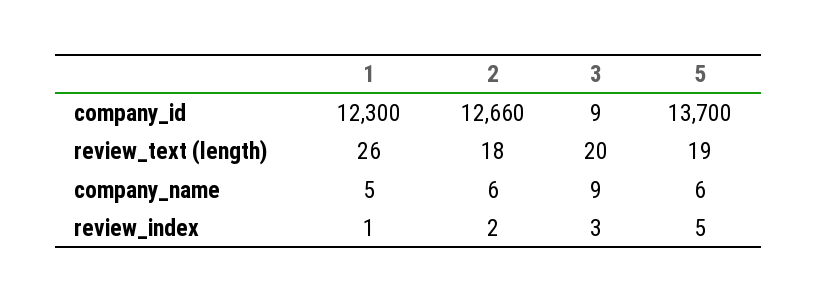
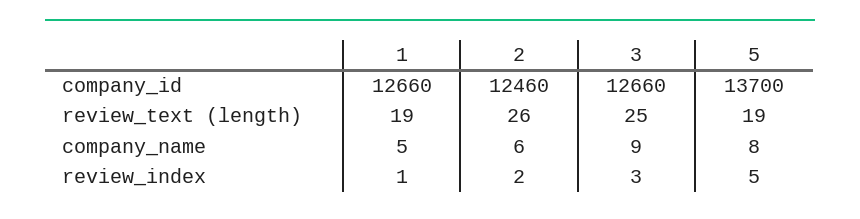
  {
    "1": {
-     "company_id": 12300,
+     "company_id": 12660,
-     "review_text (length)": 26,
+     "review_text (length)": 19,
      "company_name": 5,
      "review_index": 1
    },
    "2": {
-     "company_id": 12660,
+     "company_id": 12460,
-     "review_text (length)": 18,
+     "review_text (length)": 26,
      "company_name": 6,
      "review_index": 2
    },
    "3": {
-     "company_id": 9,
+     "company_id": 12660,
-     "review_text (length)": 20,
+     "review_text (length)": 25,
      "company_name": 9,
      "review_index": 3
    },
    "5": {
      "company_id": 13700,
      "review_text (length)": 19,
-     "company_name": 6,
+     "company_name": 8,
      "review_index": 5
    }
  }

